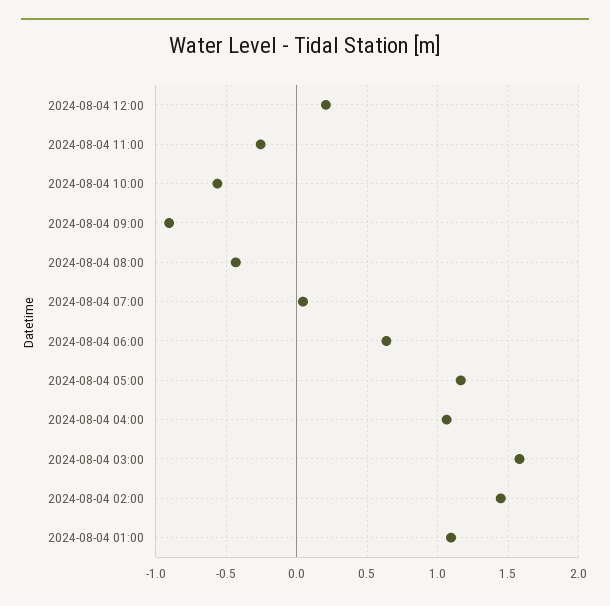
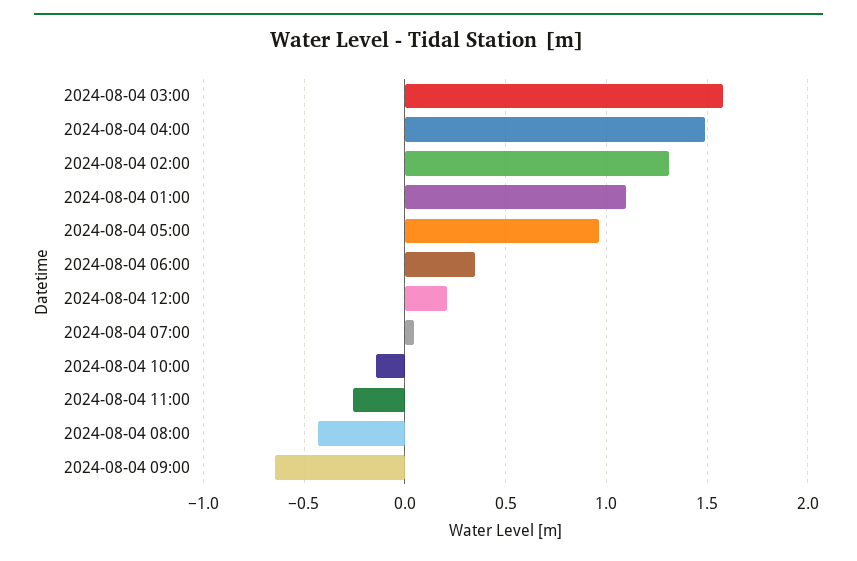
  {
    "2024-08-04 12:00": 0.2,
    "2024-08-04 11:00": -0.25,
-   "2024-08-04 10:00": -0.55,
+   "2024-08-04 10:00": -0.15,
-   "2024-08-04 09:00": -0.9,
+   "2024-08-04 09:00": -0.65,
    "2024-08-04 08:00": -0.45,
    "2024-08-04 07:00": 0.05,
-   "2024-08-04 06:00": 0.65,
+   "2024-08-04 06:00": 0.35,
-   "2024-08-04 05:00": 1.15,
+   "2024-08-04 05:00": 0.95,
-   "2024-08-04 04:00": 1.05,
+   "2024-08-04 04:00": 1.5,
    "2024-08-04 03:00": 1.6,
-   "2024-08-04 02:00": 1.45,
+   "2024-08-04 02:00": 1.3,
    "2024-08-04 01:00": 1.1
  }

